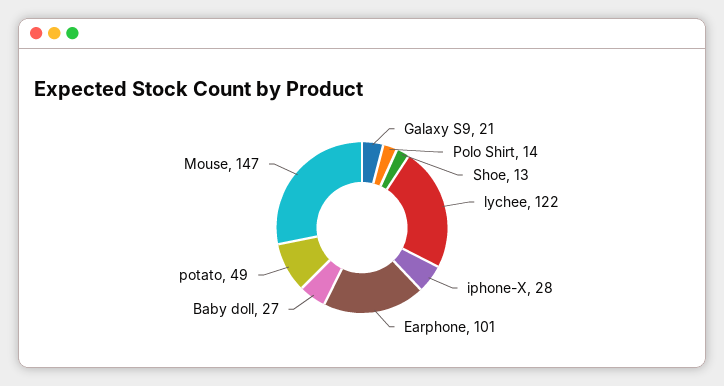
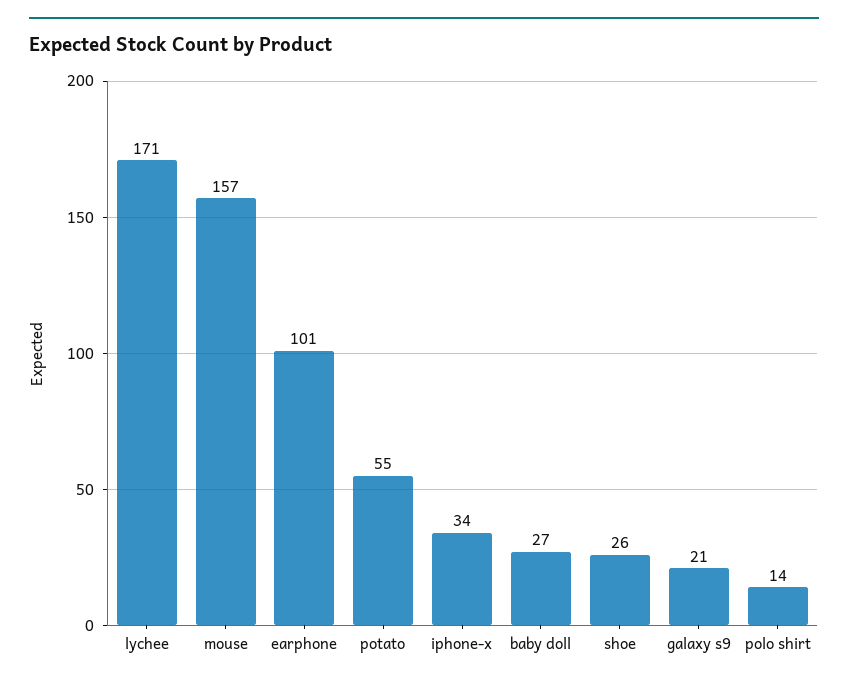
  {
    "Galaxy S9": 21,
    "Polo Shirt": 14,
-   "Shoe": 13,
+   "Shoe": 26,
-   "lychee": 122,
+   "lychee": 171,
-   "iphone-X": 28,
+   "iphone-X": 34,
    "Earphone": 101,
    "Baby doll": 27,
-   "potato": 49,
+   "potato": 55,
-   "Mouse": 147
+   "Mouse": 157
  }

